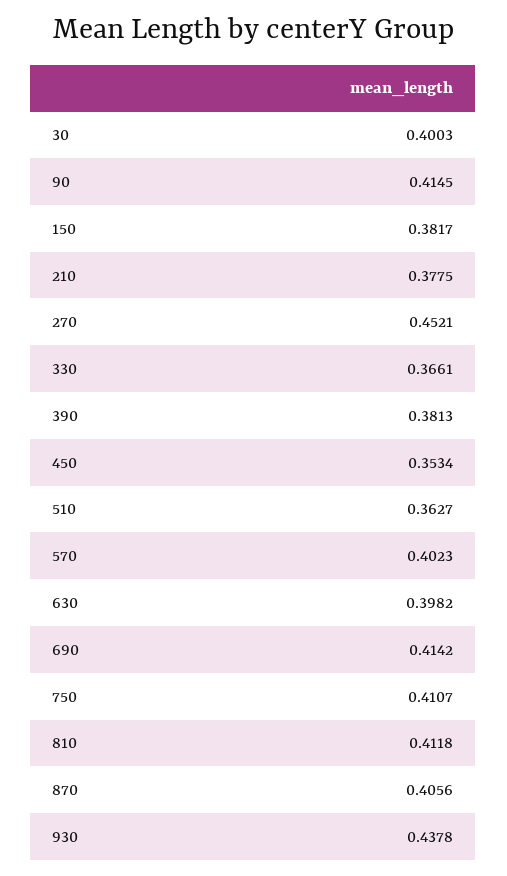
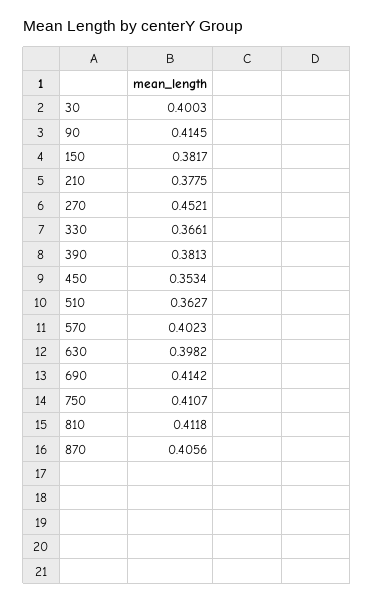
  {
    "30": 0.4003,
    "90": 0.4145,
    "150": 0.3817,
    "210": 0.3775,
    "270": 0.4521,
    "330": 0.3661,
    "390": 0.3813,
    "450": 0.3534,
    "510": 0.3627,
    "570": 0.4023,
    "630": 0.3982,
    "690": 0.4142,
    "750": 0.4107,
    "810": 0.4118,
-   "870": 0.4056,
+   "870": 0.4056
-   "930": 0.4378
  }

